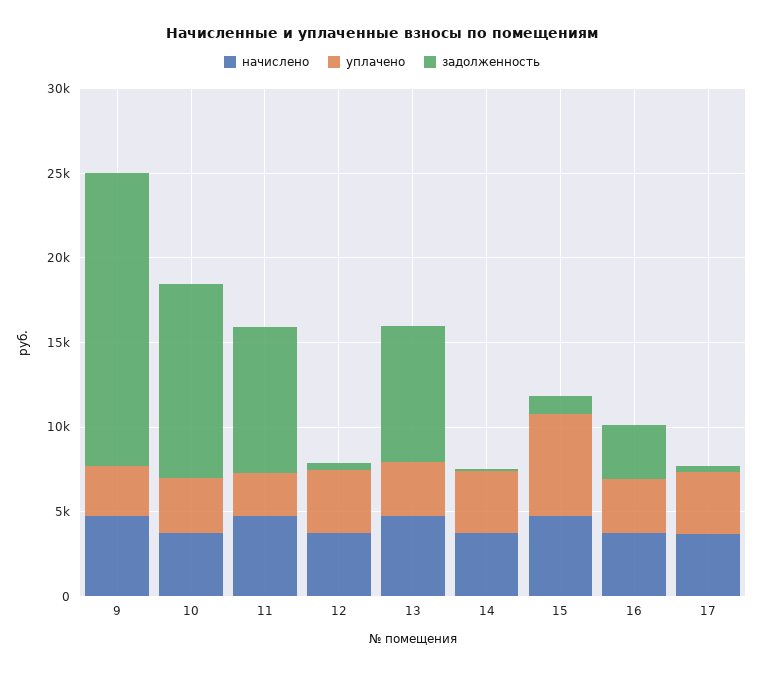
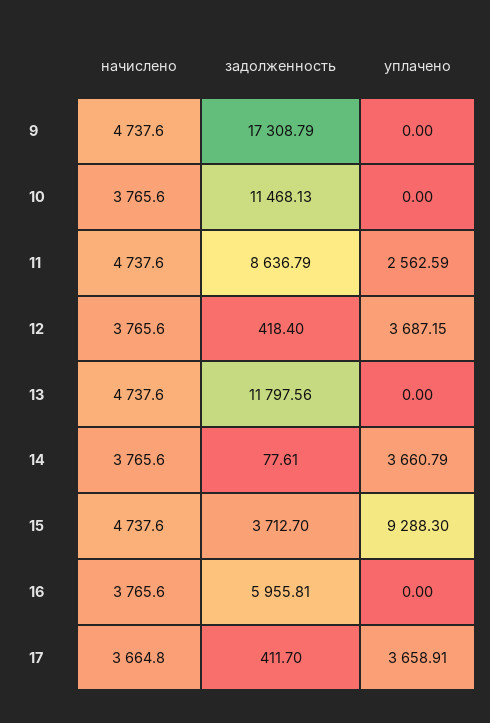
  {
    "начислено": {
      "9": 4737.6,
      "10": 3765.6,
      "11": 4737.6,
      "12": 3765.6,
      "13": 4737.6,
      "14": 3765.6,
      "15": 4737.6,
      "16": 3765.6,
      "17": 3664.8
    },
    "уплачено": {
-     "9": 3000,
+     "9": 0,
-     "10": 3000,
+     "10": 0,
      "11": 2562.59,
      "12": 3687.15,
-     "13": 3000,
+     "13": 0,
      "14": 3660.79,
-     "15": 6000,
+     "15": 9288.3,
-     "16": 3000,
+     "16": 0,
      "17": 3658.91
    },
    "задолженность": {
      "9": 17308.79,
      "10": 11468.13,
      "11": 8636.79,
      "12": 418.4,
-     "13": 8000,
+     "13": 11797.56,
      "14": 77.61,
-     "15": 1000,
+     "15": 3712.7,
-     "16": 3000,
+     "16": 5955.81,
      "17": 411.7
    }
  }

